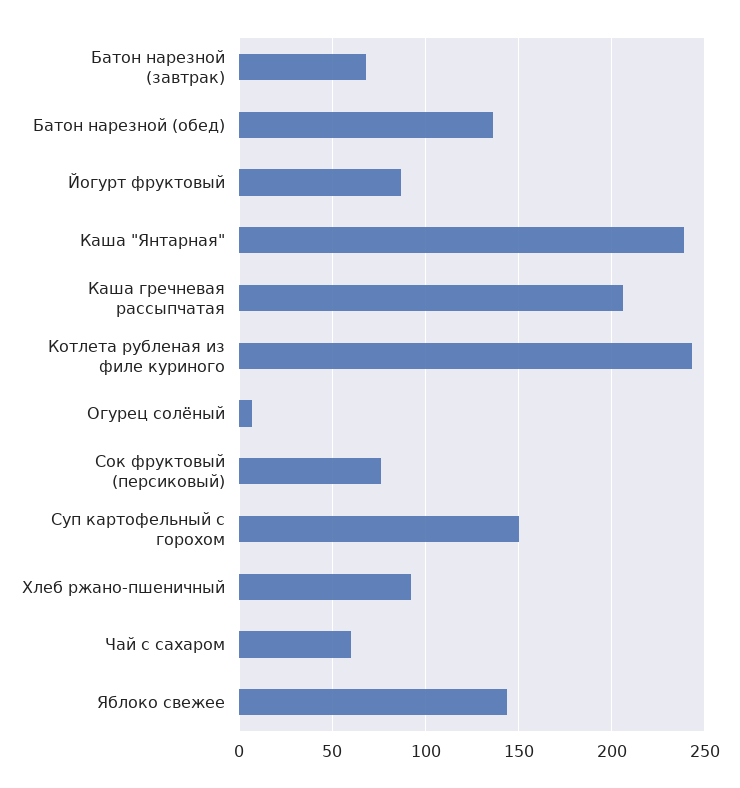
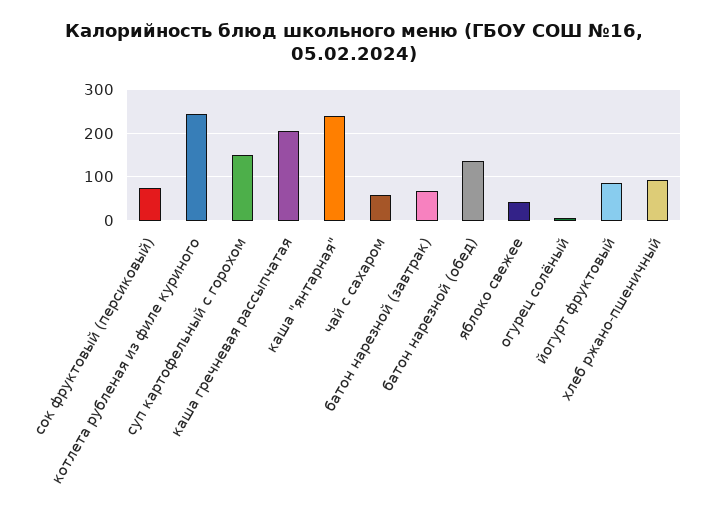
  {
    "Батон нарезной (завтрак)": 70,
    "Батон нарезной (обед)": 135,
    "Йогурт фруктовый": 85,
    "Каша \"Янтарная\"": 240,
    "Каша гречневая рассыпчатая": 205,
    "Котлета рубленая из филе куриного": 245,
    "Огурец солёный": 5,
    "Сок фруктовый (персиковый)": 75,
    "Суп картофельный с горохом": 150,
    "Хлеб ржано-пшеничный": 90,
    "Чай с сахаром": 60,
-   "Яблоко свежее": 145
+   "Яблоко свежее": 40
  }

